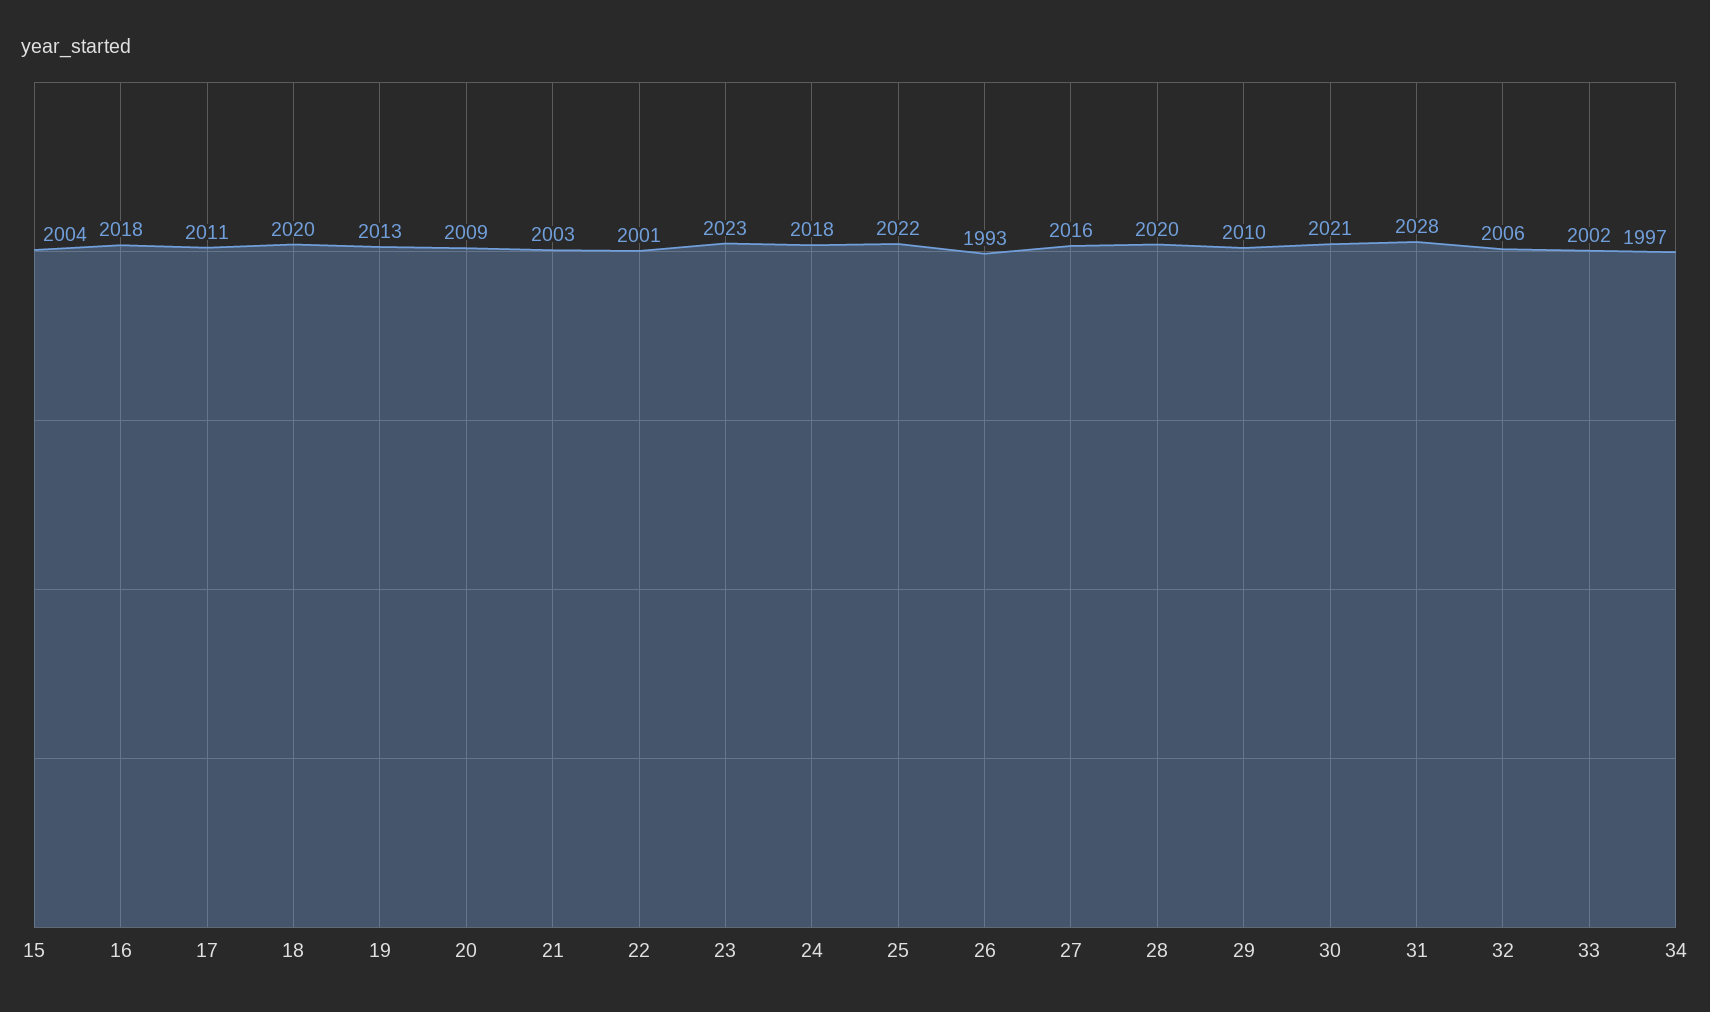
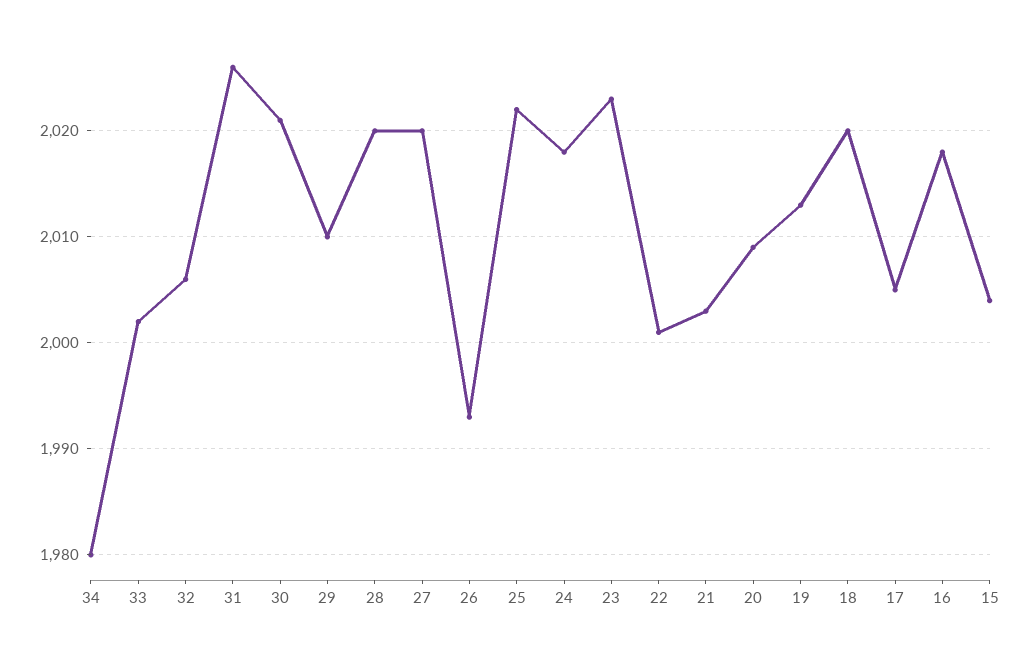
  {
    "15": 2004,
    "16": 2018,
-   "17": 2011,
+   "17": 2005,
    "18": 2020,
    "19": 2013,
    "20": 2009,
    "21": 2003,
    "22": 2001,
    "23": 2023,
    "24": 2018,
    "25": 2022,
    "26": 1993,
-   "27": 2016,
+   "27": 2020,
    "28": 2020,
    "29": 2010,
    "30": 2021,
-   "31": 2028,
+   "31": 2026,
    "32": 2006,
    "33": 2002,
-   "34": 1997
+   "34": 1980
  }

